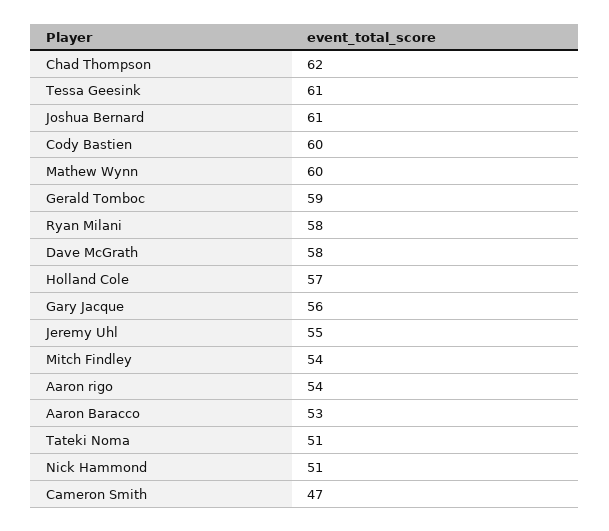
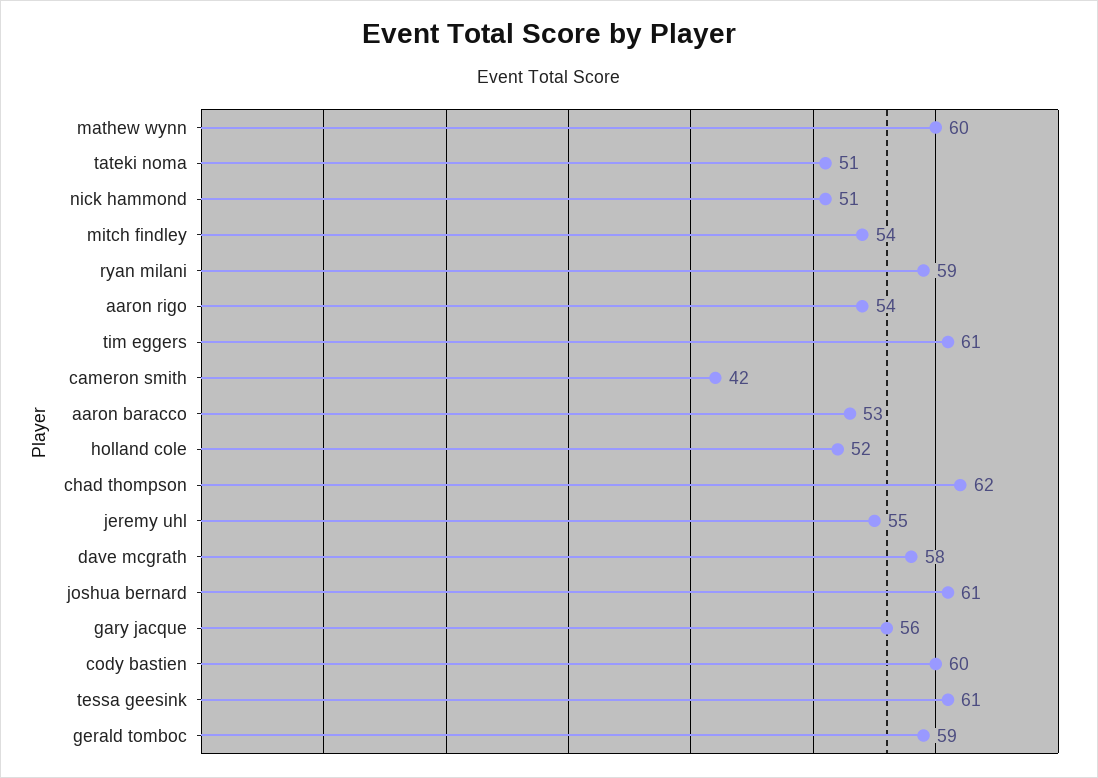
  {
    "Chad Thompson": 62,
    "Tessa Geesink": 61,
    "Joshua Bernard": 61,
    "Cody Bastien": 60,
    "Mathew Wynn": 60,
    "Gerald Tomboc": 59,
-   "Ryan Milani": 58,
+   "Ryan Milani": 59,
    "Dave McGrath": 58,
-   "Holland Cole": 57,
+   "Holland Cole": 52,
    "Gary Jacque": 56,
    "Jeremy Uhl": 55,
    "Mitch Findley": 54,
    "Aaron rigo": 54,
    "Aaron Baracco": 53,
    "Tateki Noma": 51,
    "Nick Hammond": 51,
-   "Cameron Smith": 47
+   "Cameron Smith": 42,
+   "tim eggers": 61
  }

